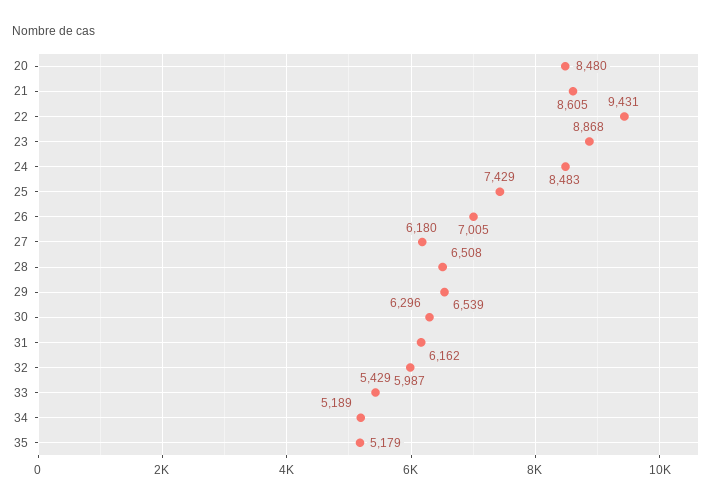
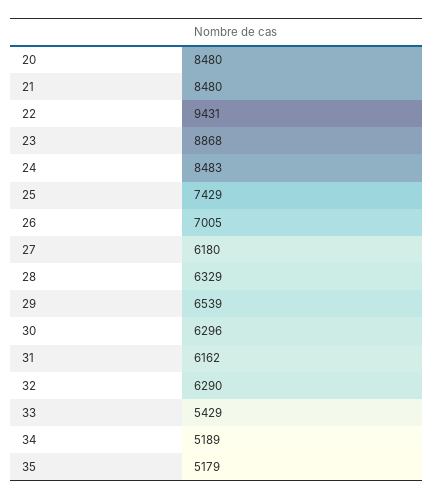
  {
    "20": 8480,
-   "21": 8605,
+   "21": 8480,
    "22": 9431,
    "23": 8868,
    "24": 8483,
    "25": 7429,
    "26": 7005,
    "27": 6180,
-   "28": 6508,
+   "28": 6329,
    "29": 6539,
    "30": 6296,
    "31": 6162,
-   "32": 5987,
+   "32": 6290,
    "33": 5429,
    "34": 5189,
    "35": 5179
  }

